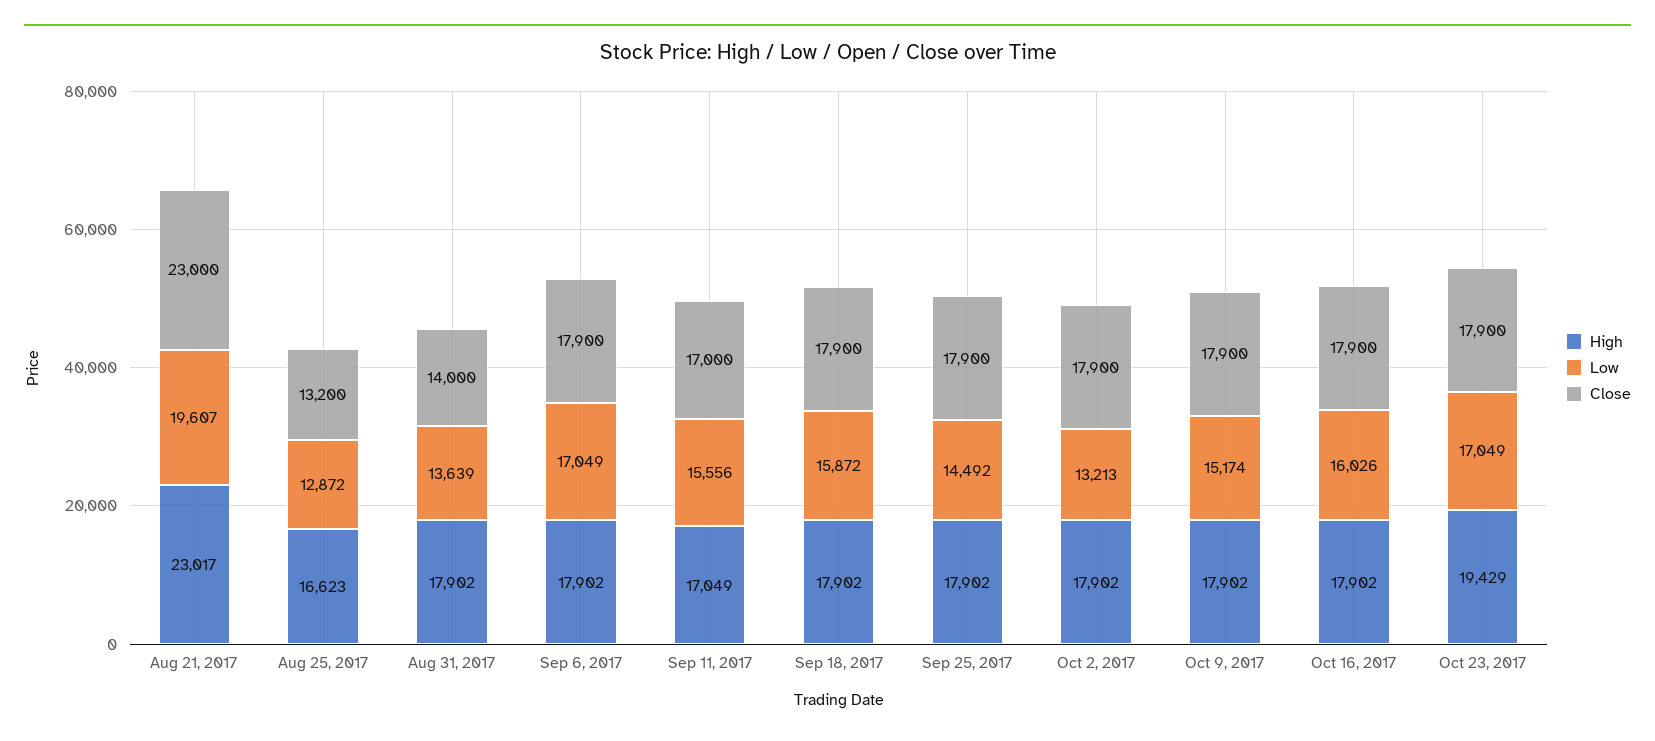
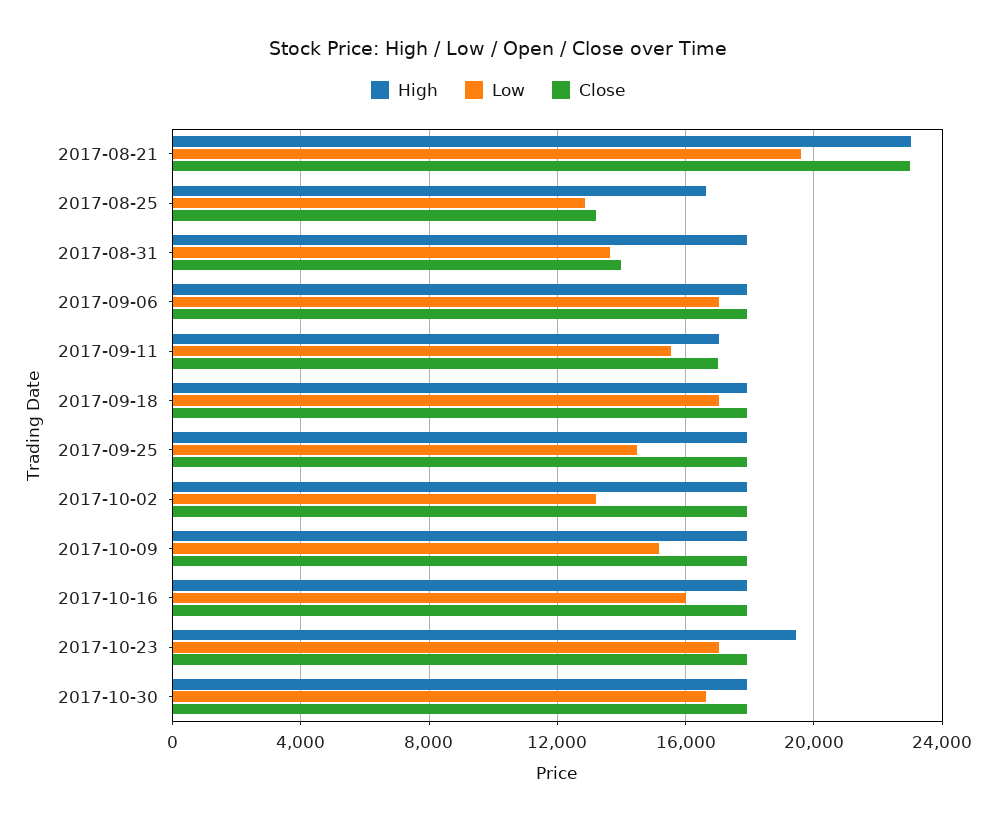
  {
    "High": {
      "Aug 21, 2017": 23017,
      "Aug 25, 2017": 16623,
      "Aug 31, 2017": 17902,
      "Sep 6, 2017": 17902,
      "Sep 11, 2017": 17049,
      "Sep 18, 2017": 17902,
      "Sep 25, 2017": 17902,
      "Oct 2, 2017": 17902,
      "Oct 9, 2017": 17902,
      "Oct 16, 2017": 17902,
-     "Oct 23, 2017": 19429
+     "Oct 23, 2017": 19429,
+     "2017-10-30": 18000
    },
    "Low": {
      "Aug 21, 2017": 19607,
      "Aug 25, 2017": 12872,
      "Aug 31, 2017": 13639,
      "Sep 6, 2017": 17049,
      "Sep 11, 2017": 15556,
-     "Sep 18, 2017": 15872,
+     "Sep 18, 2017": 17000,
      "Sep 25, 2017": 14492,
      "Oct 2, 2017": 13213,
      "Oct 9, 2017": 15174,
      "Oct 16, 2017": 16026,
-     "Oct 23, 2017": 17049
+     "Oct 23, 2017": 17049,
+     "2017-10-30": 16500
    },
    "Close": {
      "Aug 21, 2017": 23000,
      "Aug 25, 2017": 13200,
      "Aug 31, 2017": 14000,
      "Sep 6, 2017": 17900,
      "Sep 11, 2017": 17000,
      "Sep 18, 2017": 17900,
      "Sep 25, 2017": 17900,
      "Oct 2, 2017": 17900,
      "Oct 9, 2017": 17900,
      "Oct 16, 2017": 17900,
-     "Oct 23, 2017": 17900
+     "Oct 23, 2017": 17900,
+     "2017-10-30": 18000
    }
  }

